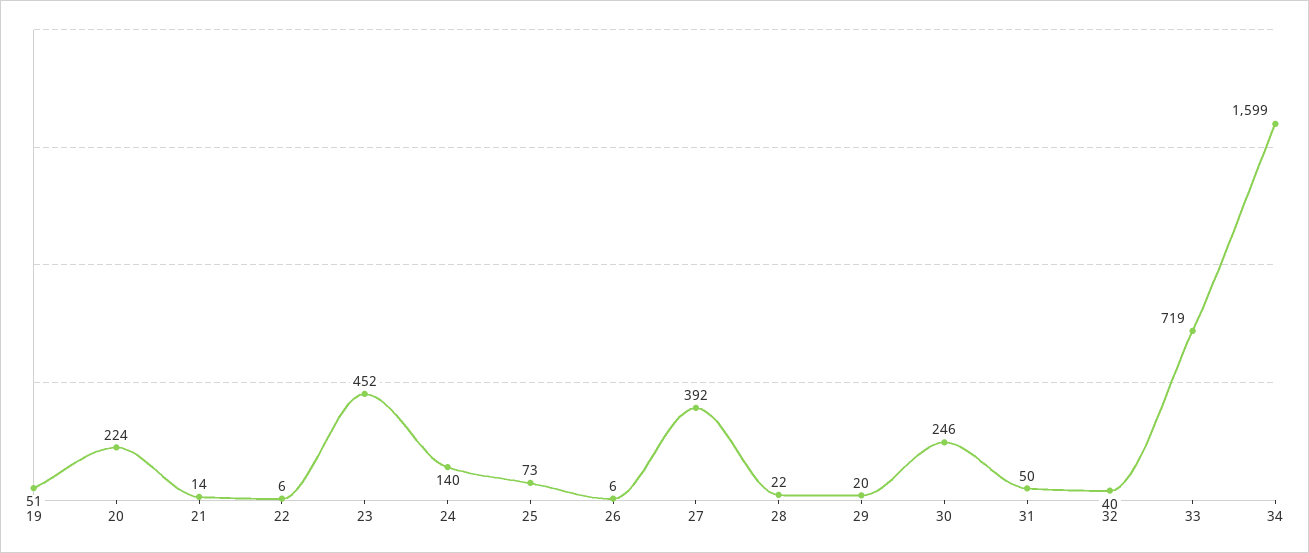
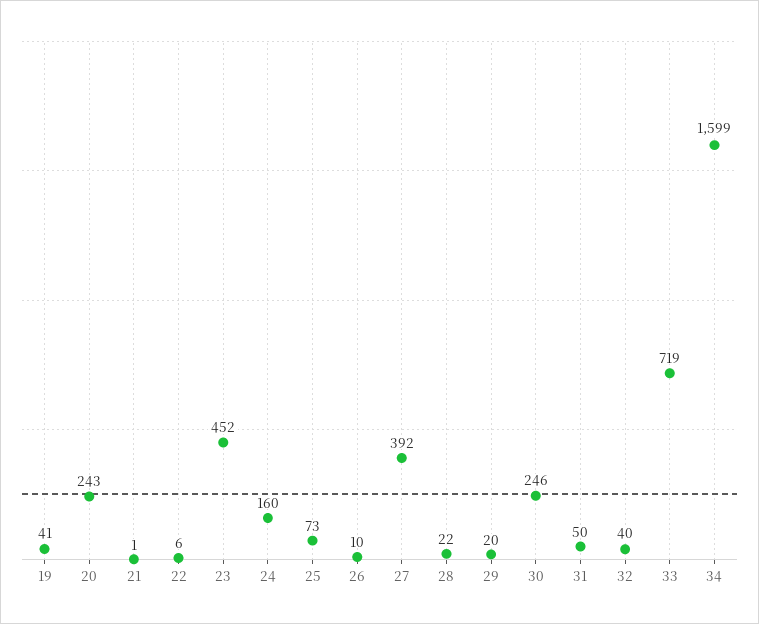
  {
-   "19": 51,
+   "19": 41,
-   "20": 224,
+   "20": 243,
-   "21": 14,
+   "21": 1,
    "22": 6,
    "23": 452,
-   "24": 140,
+   "24": 160,
    "25": 73,
-   "26": 6,
+   "26": 10,
    "27": 392,
    "28": 22,
    "29": 20,
    "30": 246,
    "31": 50,
    "32": 40,
    "33": 719,
    "34": 1599
  }

